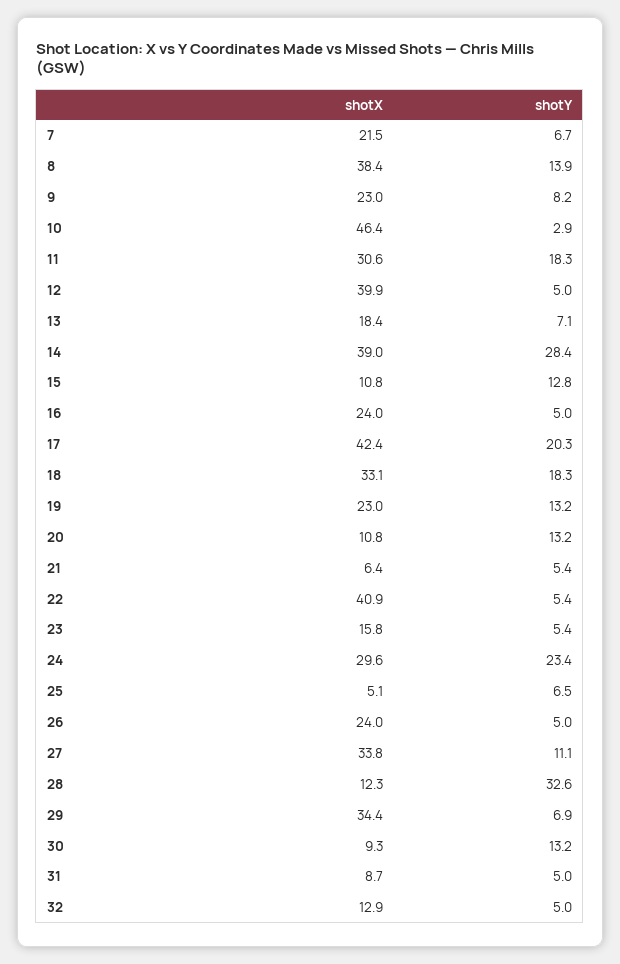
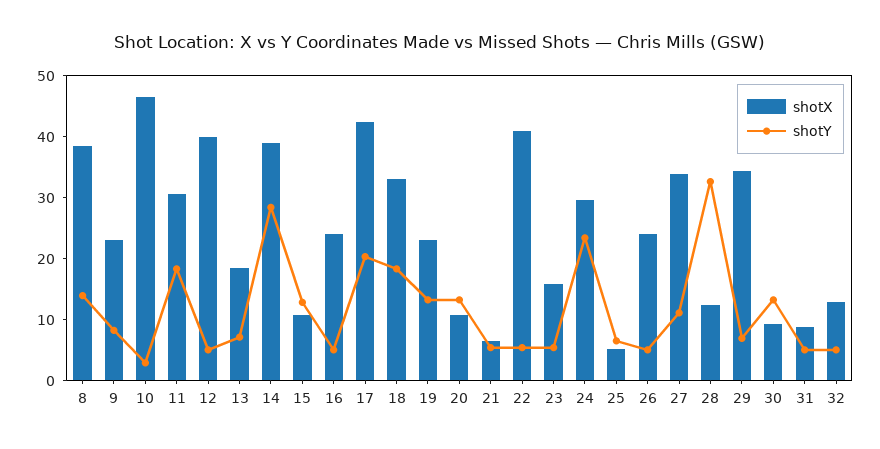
  {
    "shotX": {
-     "7": 21.5,
      "8": 38.4,
      "9": 23,
      "10": 46.4,
      "11": 30.6,
      "12": 39.9,
      "13": 18.4,
      "14": 39,
      "15": 10.8,
      "16": 24,
      "17": 42.4,
      "18": 33.1,
      "19": 23,
      "20": 10.8,
      "21": 6.4,
      "22": 40.9,
      "23": 15.8,
      "24": 29.6,
      "25": 5.1,
      "26": 24,
      "27": 33.8,
      "28": 12.3,
      "29": 34.4,
      "30": 9.3,
      "31": 8.7,
      "32": 12.9
    },
    "shotY": {
-     "7": 6.7,
      "8": 13.9,
      "9": 8.2,
      "10": 2.9,
      "11": 18.3,
      "12": 5,
      "13": 7.1,
      "14": 28.4,
      "15": 12.8,
      "16": 5,
      "17": 20.3,
      "18": 18.3,
      "19": 13.2,
      "20": 13.2,
      "21": 5.4,
      "22": 5.4,
      "23": 5.4,
      "24": 23.4,
      "25": 6.5,
      "26": 5,
      "27": 11.1,
      "28": 32.6,
      "29": 6.9,
      "30": 13.2,
      "31": 5,
      "32": 5
    }
  }

